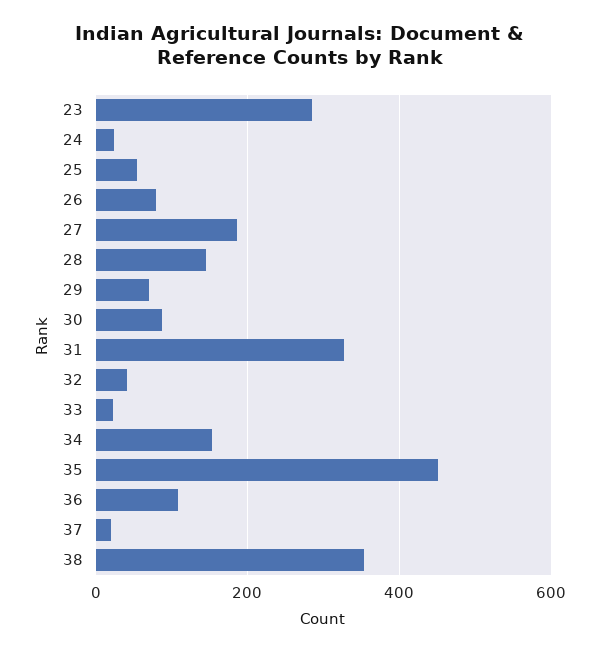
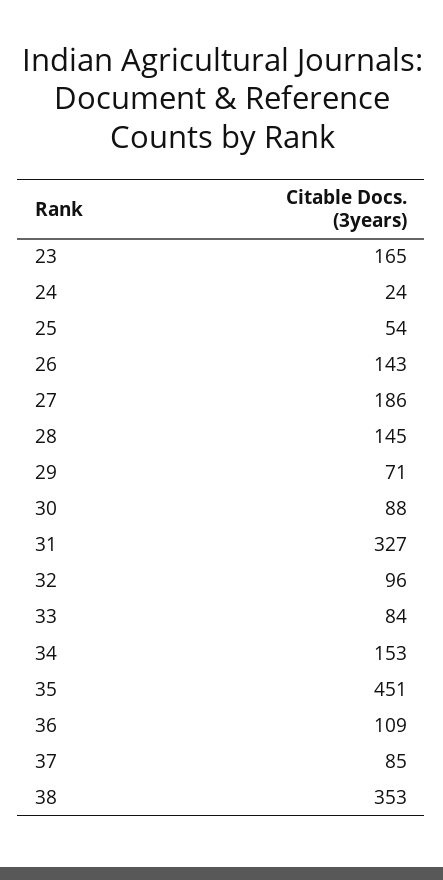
  {
-   "23": 280,
+   "23": 165,
    "24": 24,
    "25": 54,
-   "26": 80,
+   "26": 143,
    "27": 186,
    "28": 145,
    "29": 71,
    "30": 88,
    "31": 327,
-   "32": 40,
+   "32": 96,
-   "33": 20,
+   "33": 84,
    "34": 153,
    "35": 451,
    "36": 109,
-   "37": 20,
+   "37": 85,
    "38": 353
  }

